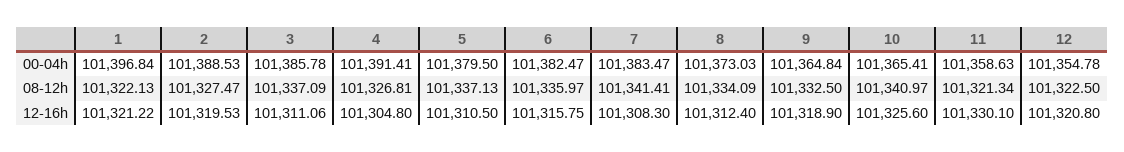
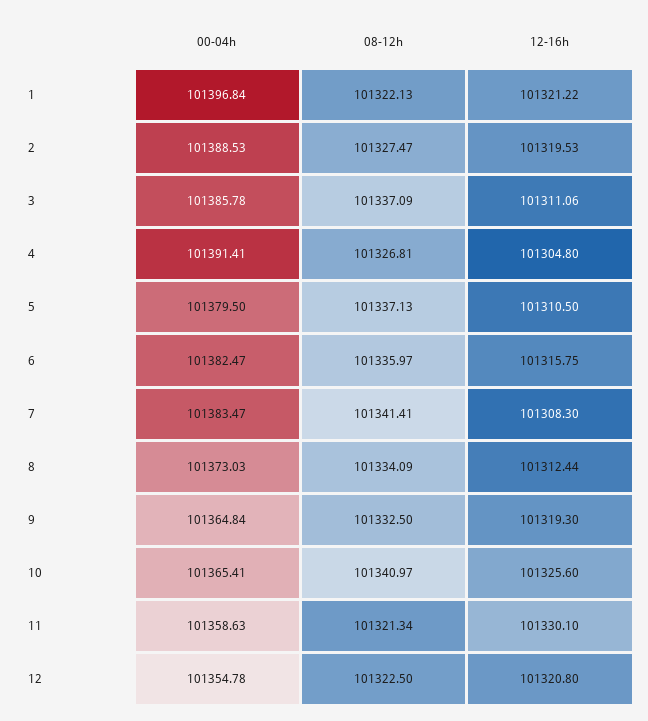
  {
    "1": {
      "00-04h": 101396.84,
      "08-12h": 101322.13,
      "12-16h": 101321.22
    },
    "2": {
      "00-04h": 101388.53,
      "08-12h": 101327.47,
      "12-16h": 101319.53
    },
    "3": {
      "00-04h": 101385.78,
      "08-12h": 101337.09,
      "12-16h": 101311.06
    },
    "4": {
      "00-04h": 101391.41,
      "08-12h": 101326.81,
      "12-16h": 101304.8
    },
    "5": {
      "00-04h": 101379.5,
      "08-12h": 101337.13,
      "12-16h": 101310.5
    },
    "6": {
      "00-04h": 101382.47,
      "08-12h": 101335.97,
      "12-16h": 101315.75
    },
    "7": {
      "00-04h": 101383.47,
      "08-12h": 101341.41,
      "12-16h": 101308.3
    },
    "8": {
      "00-04h": 101373.03,
      "08-12h": 101334.09,
-     "12-16h": 101312.4
+     "12-16h": 101312.44
    },
    "9": {
      "00-04h": 101364.84,
      "08-12h": 101332.5,
-     "12-16h": 101318.9
+     "12-16h": 101319.3
    },
    "10": {
      "00-04h": 101365.41,
      "08-12h": 101340.97,
      "12-16h": 101325.6
    },
    "11": {
      "00-04h": 101358.63,
      "08-12h": 101321.34,
      "12-16h": 101330.1
    },
    "12": {
      "00-04h": 101354.78,
      "08-12h": 101322.5,
      "12-16h": 101320.8
    }
  }

